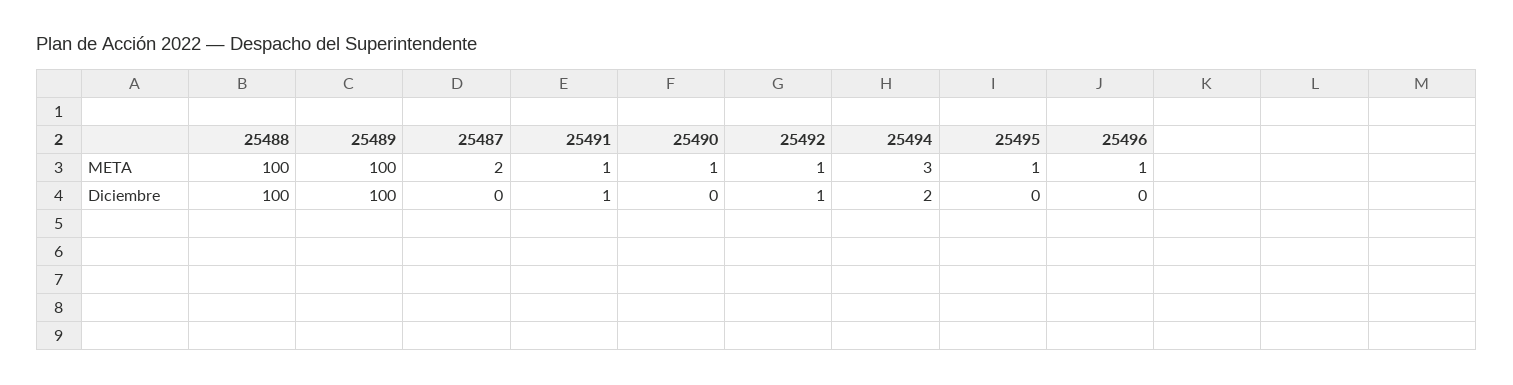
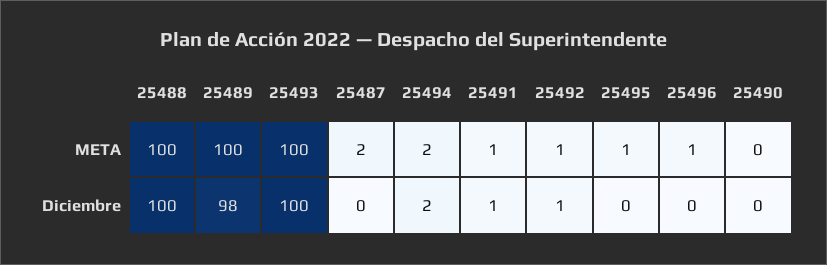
  {
    "25488": {
      "META": 100,
      "Diciembre": 100
    },
    "25489": {
      "META": 100,
-     "Diciembre": 100
+     "Diciembre": 98
    },
    "25487": {
      "META": 2,
      "Diciembre": 0
    },
    "25491": {
      "META": 1,
      "Diciembre": 1
    },
    "25490": {
-     "META": 1,
+     "META": 0,
      "Diciembre": 0
    },
    "25492": {
      "META": 1,
      "Diciembre": 1
    },
    "25494": {
-     "META": 3,
+     "META": 2,
      "Diciembre": 2
    },
    "25495": {
      "META": 1,
      "Diciembre": 0
    },
    "25496": {
      "META": 1,
      "Diciembre": 0
-   }
+   },
+   "25493": {
+     "META": 100,
+     "Diciembre": 100
+   }
  }

